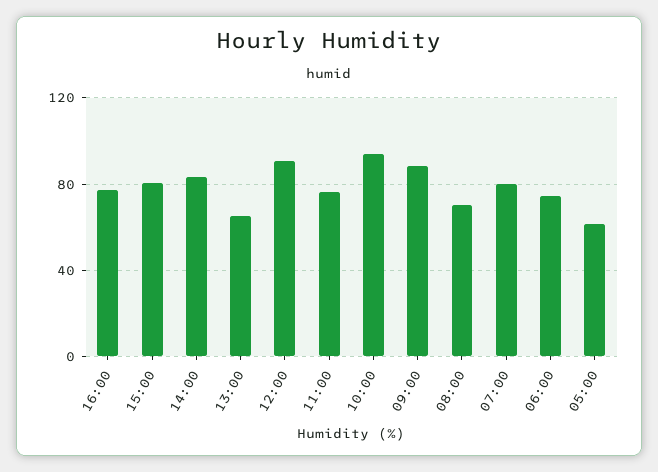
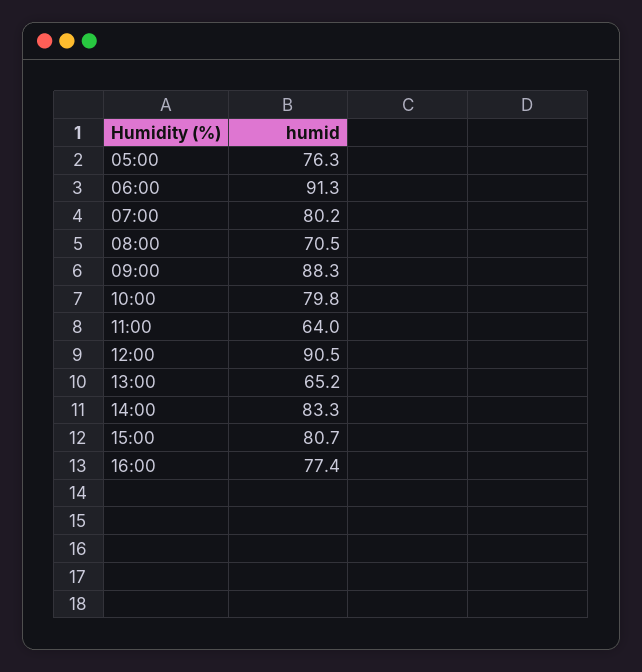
  {
    "16:00": 77.4,
    "15:00": 80.7,
    "14:00": 83.3,
    "13:00": 65.2,
    "12:00": 90.5,
-   "11:00": 75,
+   "11:00": 64,
-   "10:00": 95,
+   "10:00": 79.8,
    "09:00": 88.3,
    "08:00": 70.5,
    "07:00": 80.2,
-   "06:00": 75,
+   "06:00": 91.3,
-   "05:00": 60
+   "05:00": 76.3
  }

